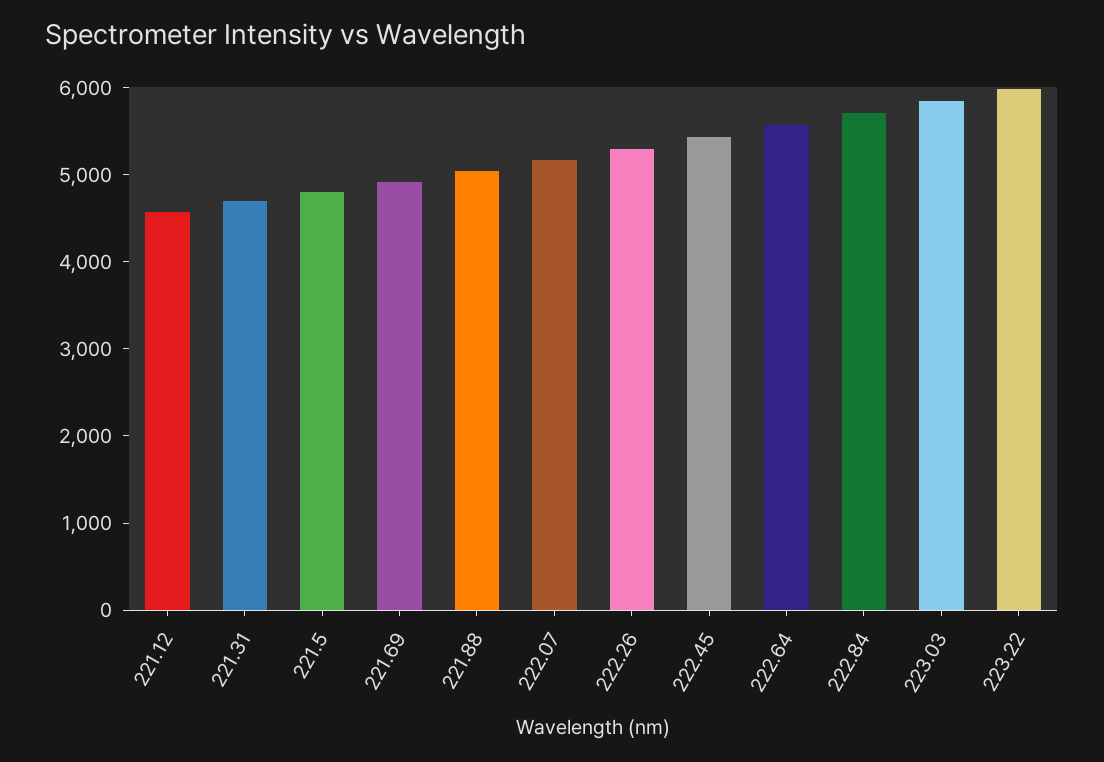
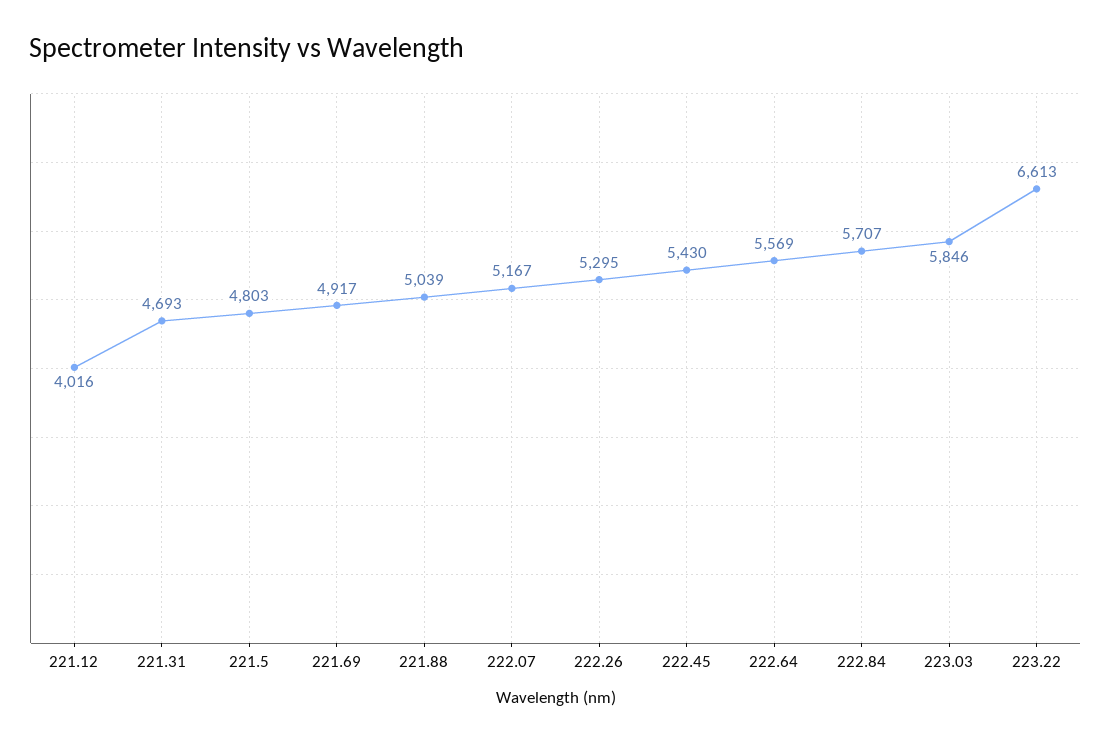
  {
-   "221.12": 4600,
+   "221.12": 4016,
    "221.31": 4693,
    "221.5": 4803,
    "221.69": 4917,
    "221.88": 5039,
    "222.07": 5167,
    "222.26": 5295,
    "222.45": 5430,
    "222.64": 5569,
    "222.84": 5707,
    "223.03": 5846,
-   "223.22": 6000
+   "223.22": 6613
  }

